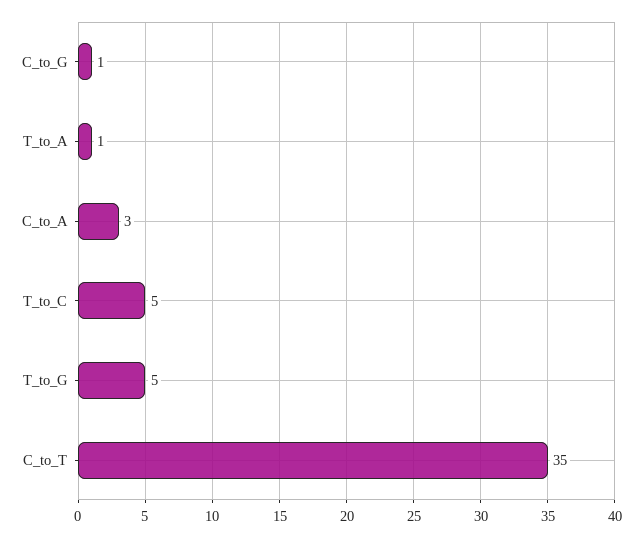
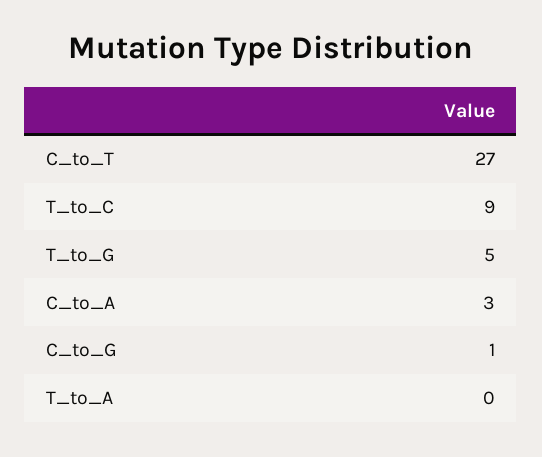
  {
    "C_to_G": 1,
-   "T_to_A": 1,
+   "T_to_A": 0,
    "C_to_A": 3,
-   "T_to_C": 5,
+   "T_to_C": 9,
    "T_to_G": 5,
-   "C_to_T": 35
+   "C_to_T": 27
  }

